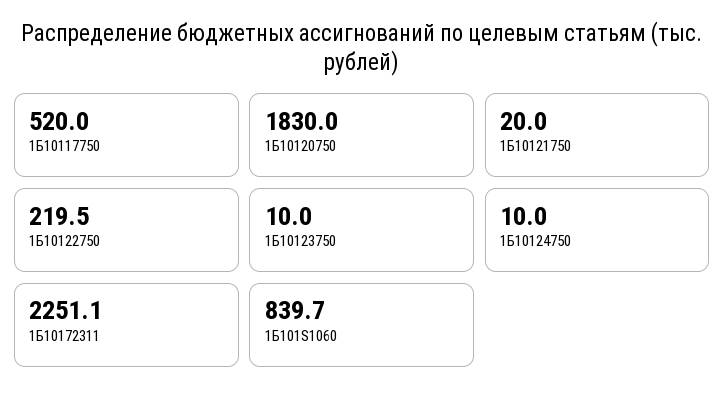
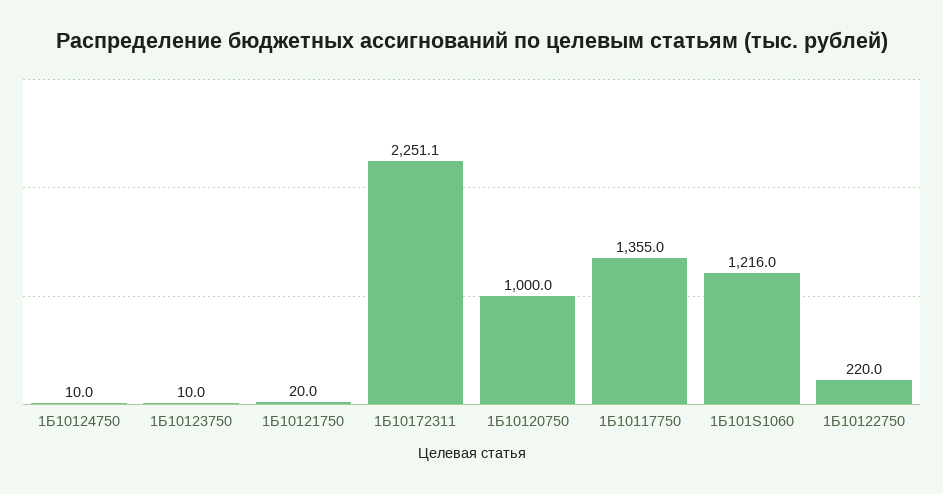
  {
-   "1Б10117750": 520,
+   "1Б10117750": 1355,
-   "1Б10120750": 1830,
+   "1Б10120750": 1000,
    "1Б10121750": 20,
-   "1Б10122750": 219.5,
+   "1Б10122750": 220,
    "1Б10123750": 10,
    "1Б10124750": 10,
    "1Б10172311": 2251.1,
-   "1Б101S1060": 839.7
+   "1Б101S1060": 1216
  }

